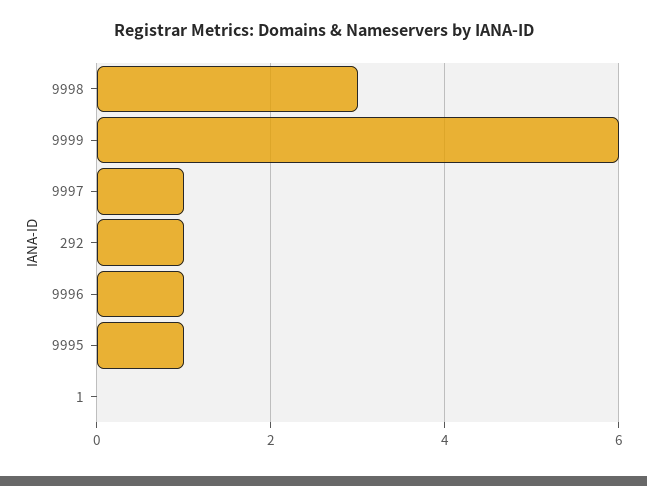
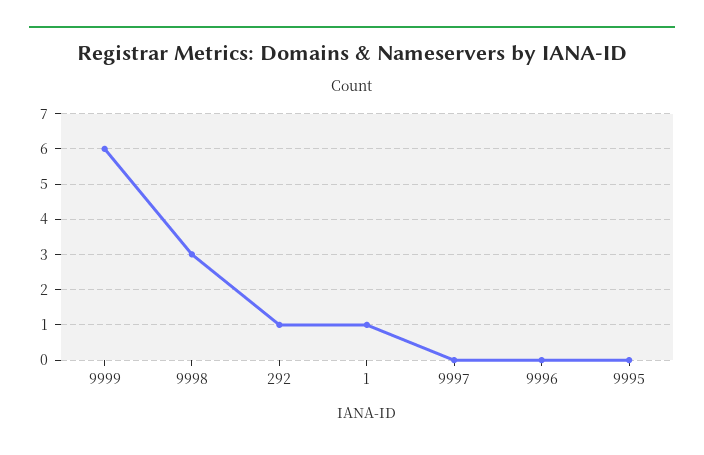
  {
    "9998": 3,
    "9999": 6,
-   "9997": 1,
+   "9997": 0,
    "292": 1,
-   "9996": 1,
+   "9996": 0,
-   "9995": 1,
+   "9995": 0,
-   "1": 0
+   "1": 1
  }

